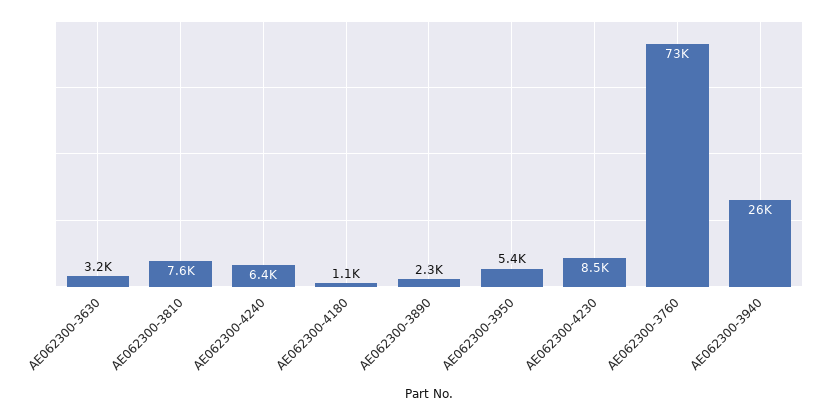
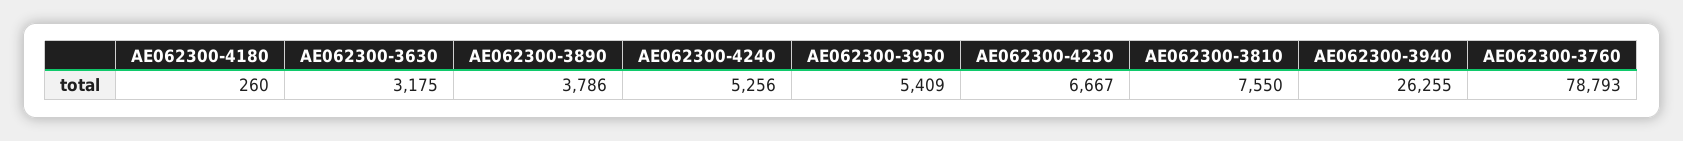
  {
    "AE062300-3630": 3175,
    "AE062300-3810": 7550,
-   "AE062300-4240": 6400,
+   "AE062300-4240": 5256,
-   "AE062300-4180": 1100,
+   "AE062300-4180": 260,
-   "AE062300-3890": 2300,
+   "AE062300-3890": 3786,
    "AE062300-3950": 5409,
-   "AE062300-4230": 8500,
+   "AE062300-4230": 6667,
-   "AE062300-3760": 73000,
+   "AE062300-3760": 78793,
    "AE062300-3940": 26255
  }

